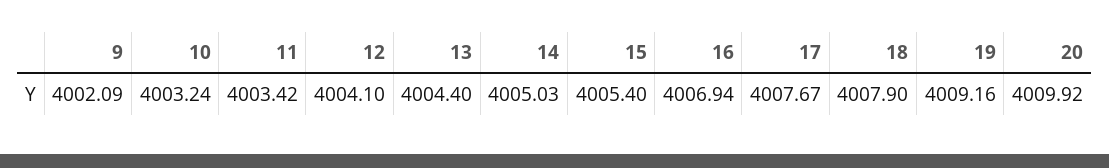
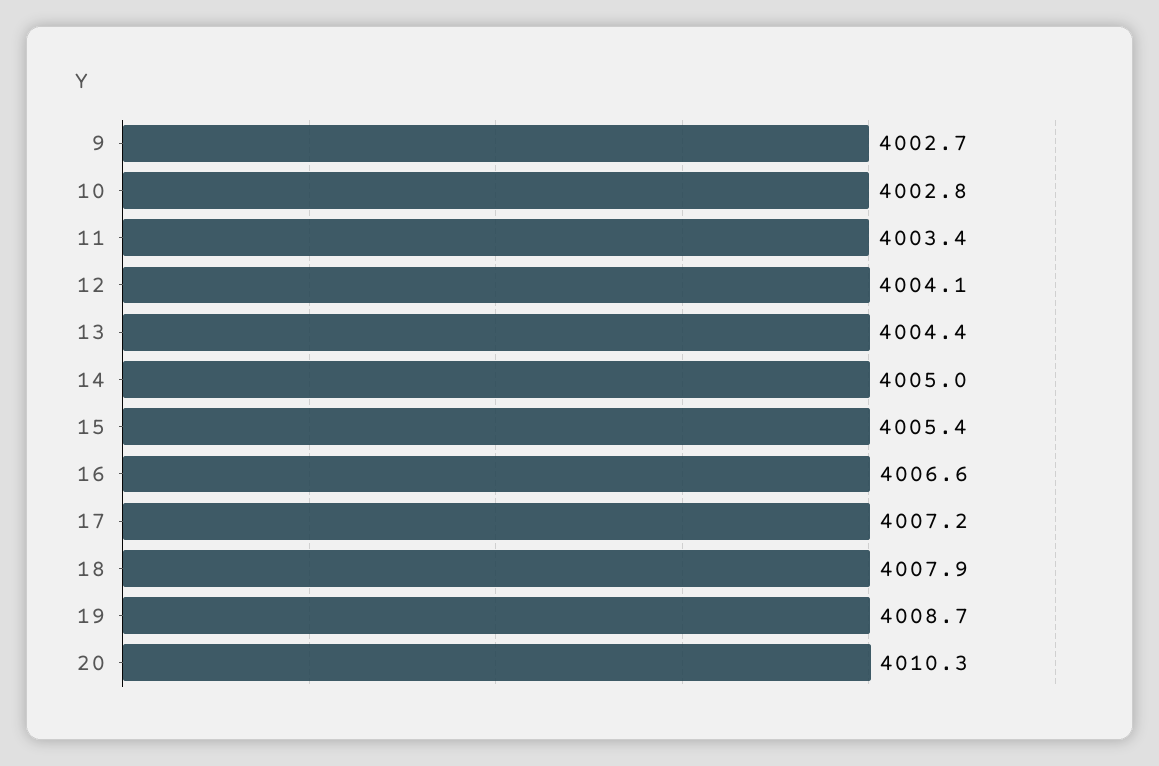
  {
-   "9": 4002.09,
+   "9": 4002.7,
-   "10": 4003.24,
+   "10": 4002.8,
    "11": 4003.42,
    "12": 4004.1,
    "13": 4004.4,
    "14": 4005.03,
    "15": 4005.4,
-   "16": 4006.94,
+   "16": 4006.6,
-   "17": 4007.67,
+   "17": 4007.2,
    "18": 4007.9,
-   "19": 4009.16,
+   "19": 4008.7,
-   "20": 4009.92
+   "20": 4010.3
  }

